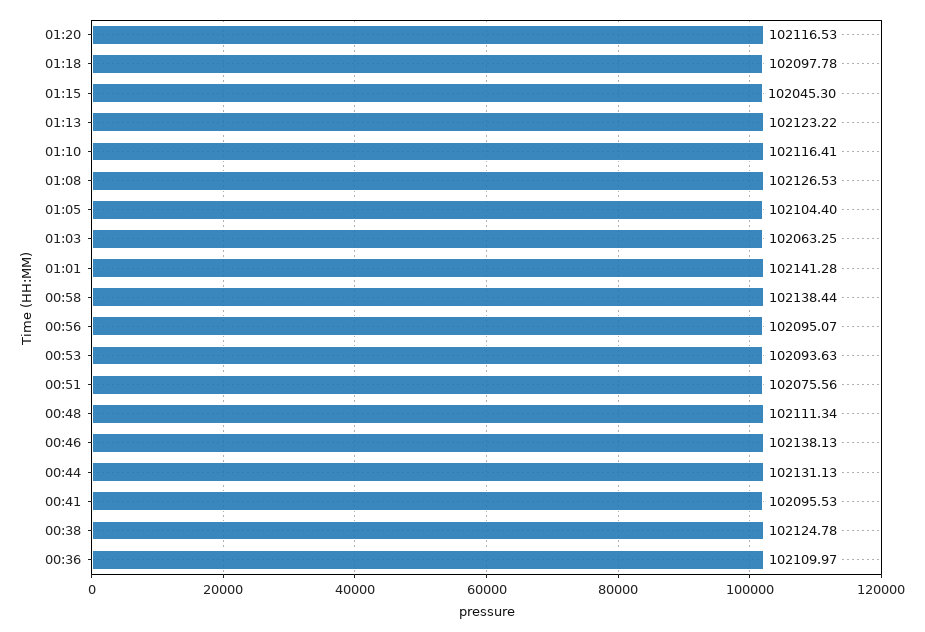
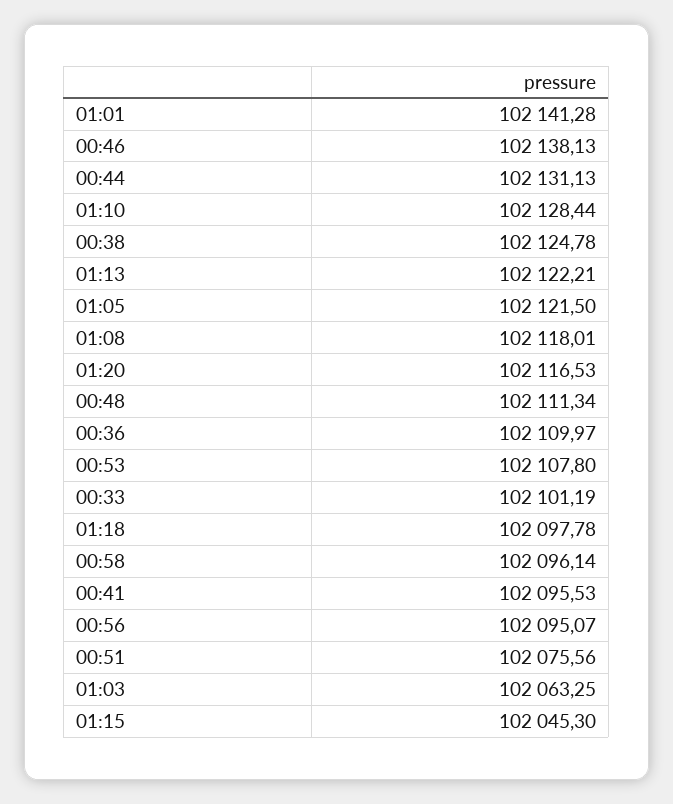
  {
    "01:20": 102116.53,
    "01:18": 102097.78,
    "01:15": 102045.3,
-   "01:13": 102123.22,
+   "01:13": 102122.21,
-   "01:10": 102116.41,
+   "01:10": 102128.44,
-   "01:08": 102126.53,
+   "01:08": 102118.01,
-   "01:05": 102104.4,
+   "01:05": 102121.5,
    "01:03": 102063.25,
    "01:01": 102141.28,
-   "00:58": 102138.44,
+   "00:58": 102096.14,
    "00:56": 102095.07,
-   "00:53": 102093.63,
+   "00:53": 102107.8,
    "00:51": 102075.56,
    "00:48": 102111.34,
    "00:46": 102138.13,
    "00:44": 102131.13,
    "00:41": 102095.53,
    "00:38": 102124.78,
-   "00:36": 102109.97
+   "00:36": 102109.97,
+   "00:33": 102101.19
  }

